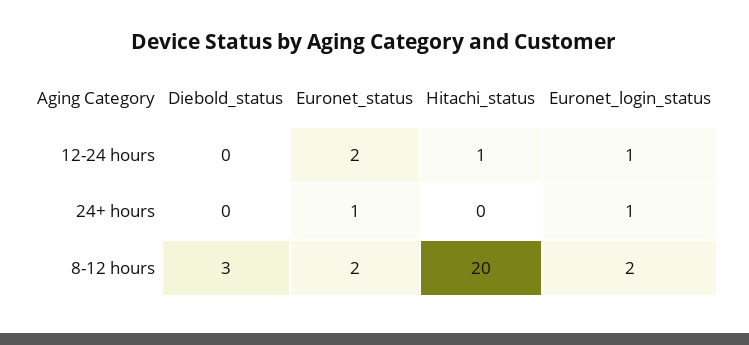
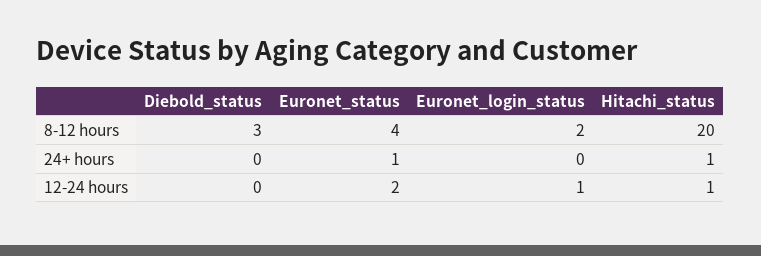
  {
    "Diebold_status": {
      "12-24 hours": 0,
      "24+ hours": 0,
      "8-12 hours": 3
    },
    "Euronet_status": {
      "12-24 hours": 2,
      "24+ hours": 1,
-     "8-12 hours": 2
+     "8-12 hours": 4
    },
    "Hitachi_status": {
      "12-24 hours": 1,
-     "24+ hours": 0,
+     "24+ hours": 1,
      "8-12 hours": 20
    },
    "Euronet_login_status": {
      "12-24 hours": 1,
-     "24+ hours": 1,
+     "24+ hours": 0,
      "8-12 hours": 2
    }
  }

